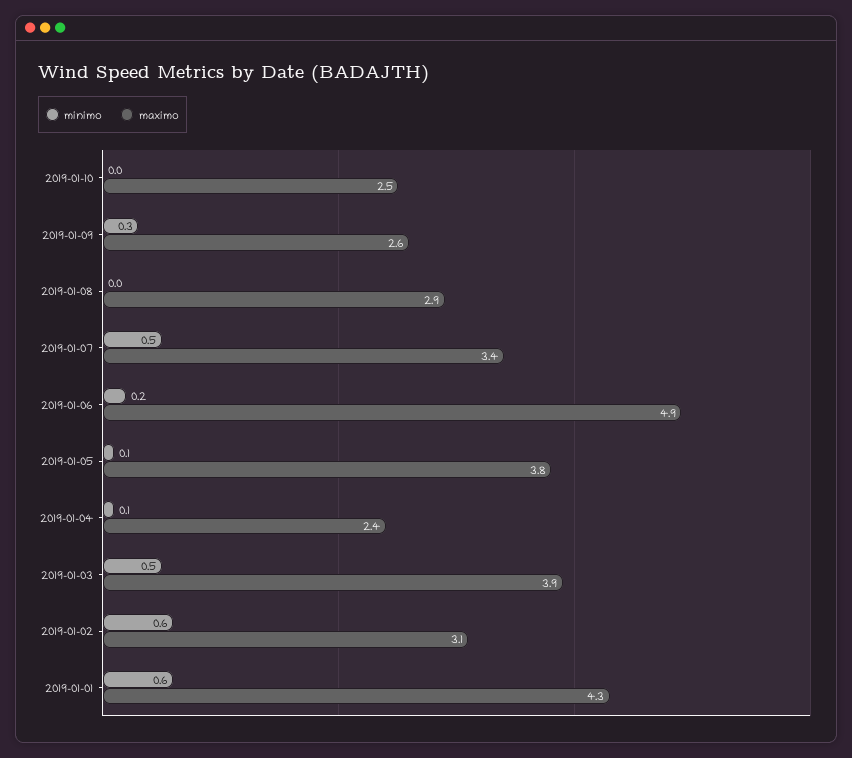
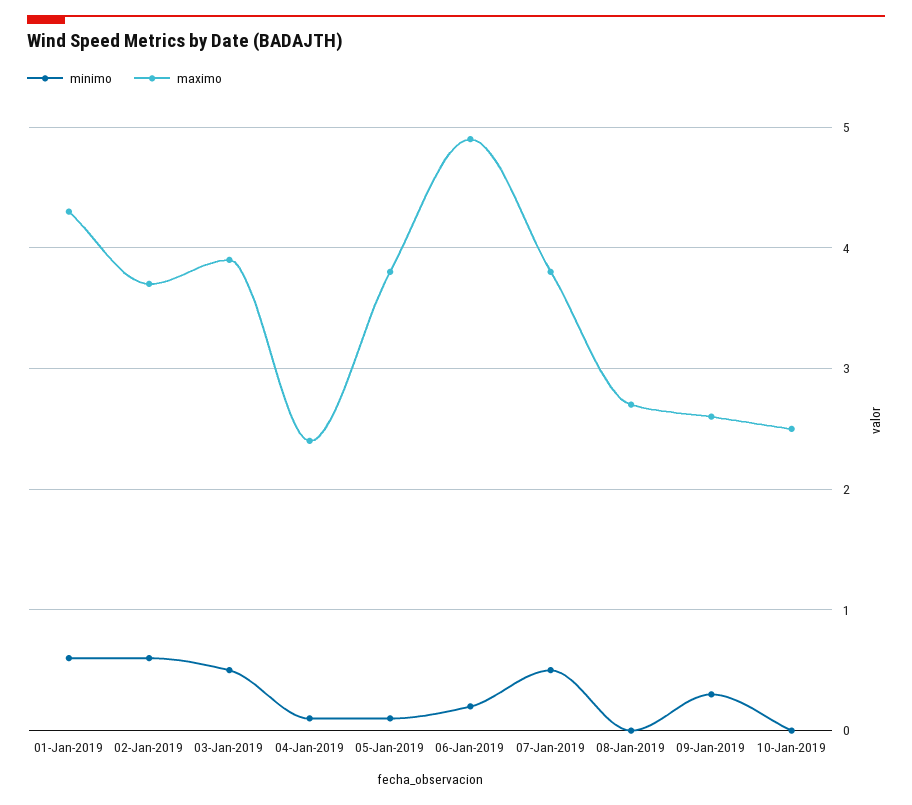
  {
    "minimo": {
      "2019-01-10": 0,
      "2019-01-09": 0.3,
      "2019-01-08": 0,
      "2019-01-07": 0.5,
      "2019-01-06": 0.2,
      "2019-01-05": 0.1,
      "2019-01-04": 0.1,
      "2019-01-03": 0.5,
      "2019-01-02": 0.6,
      "2019-01-01": 0.6
    },
    "maximo": {
      "2019-01-10": 2.5,
      "2019-01-09": 2.6,
-     "2019-01-08": 2.9,
+     "2019-01-08": 2.7,
-     "2019-01-07": 3.4,
+     "2019-01-07": 3.8,
      "2019-01-06": 4.9,
      "2019-01-05": 3.8,
      "2019-01-04": 2.4,
      "2019-01-03": 3.9,
-     "2019-01-02": 3.1,
+     "2019-01-02": 3.7,
      "2019-01-01": 4.3
    }
  }

